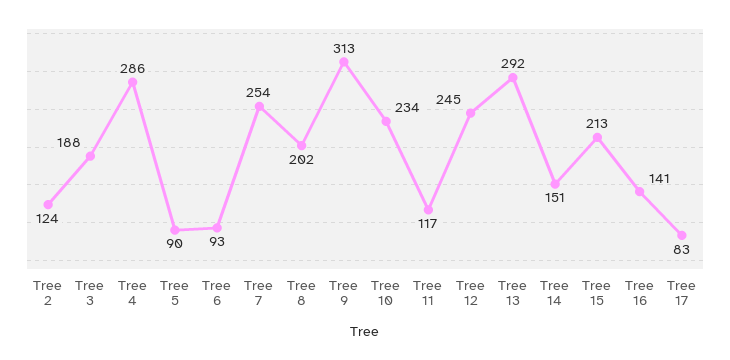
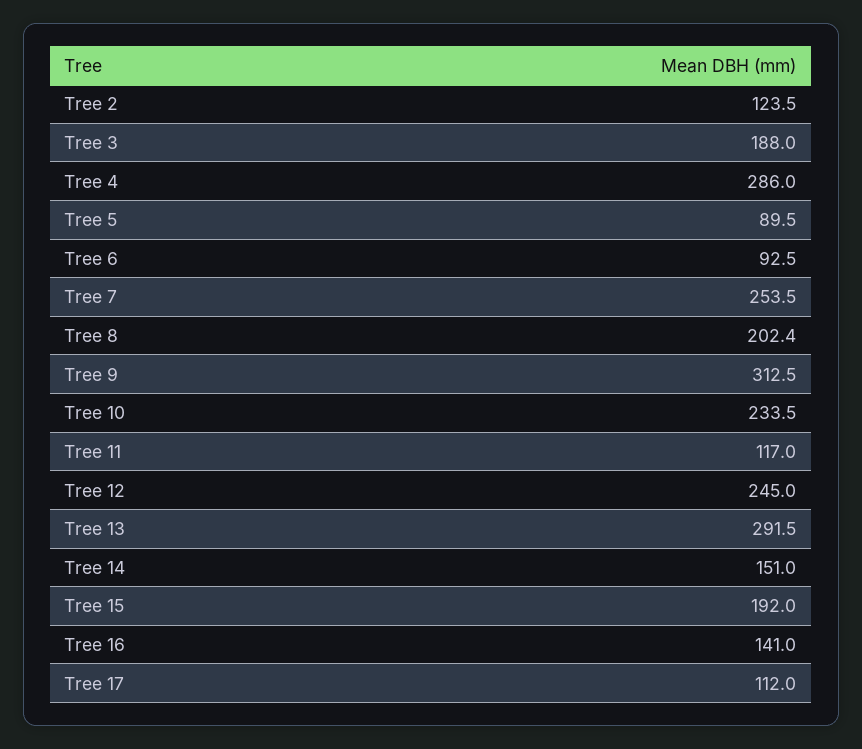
  {
    "Tree 2": 123.5,
    "Tree 3": 188,
    "Tree 4": 286,
    "Tree 5": 89.5,
    "Tree 6": 92.5,
    "Tree 7": 253.5,
    "Tree 8": 202.4,
    "Tree 9": 312.5,
    "Tree 10": 233.5,
    "Tree 11": 117,
    "Tree 12": 245,
    "Tree 13": 291.5,
    "Tree 14": 151,
-   "Tree 15": 213,
+   "Tree 15": 192,
    "Tree 16": 141,
-   "Tree 17": 83
+   "Tree 17": 112
  }

